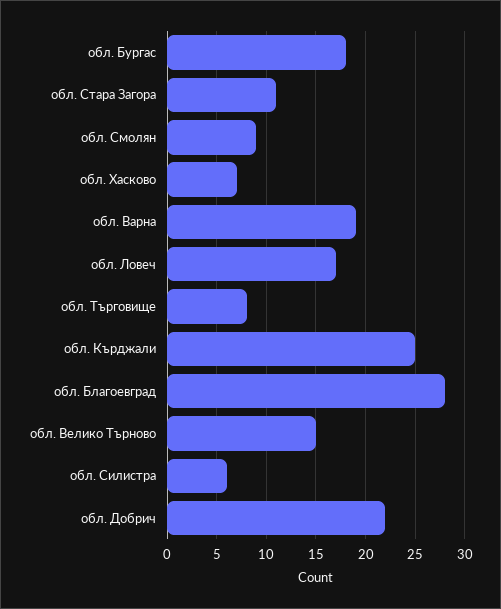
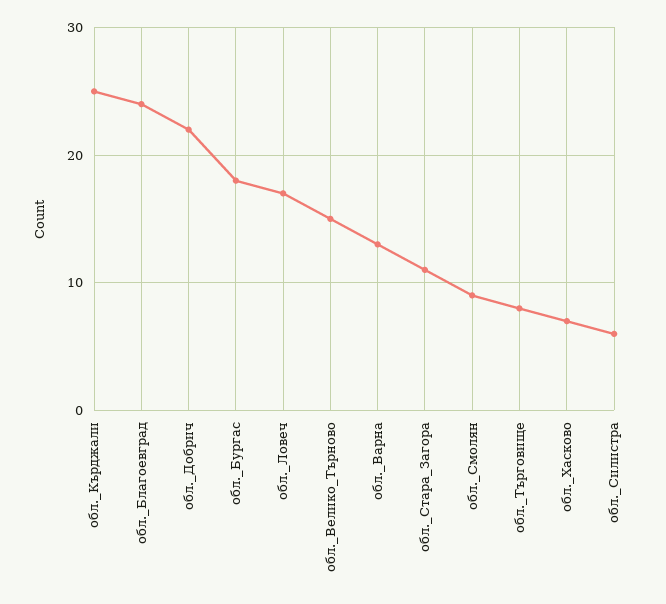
  {
    "обл. Бургас": 18,
    "обл. Стара Загора": 11,
    "обл. Смолян": 9,
    "обл. Хасково": 7,
-   "обл. Варна": 19,
+   "обл. Варна": 13,
    "обл. Ловеч": 17,
    "обл. Търговище": 8,
    "обл. Кърджали": 25,
-   "обл. Благоевград": 28,
+   "обл. Благоевград": 24,
    "обл. Велико Търново": 15,
    "обл. Силистра": 6,
    "обл. Добрич": 22
  }

